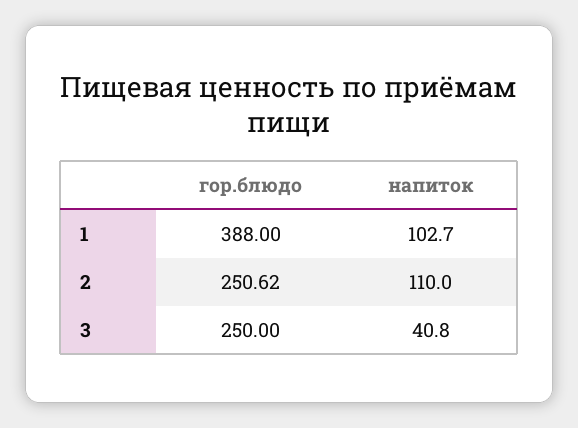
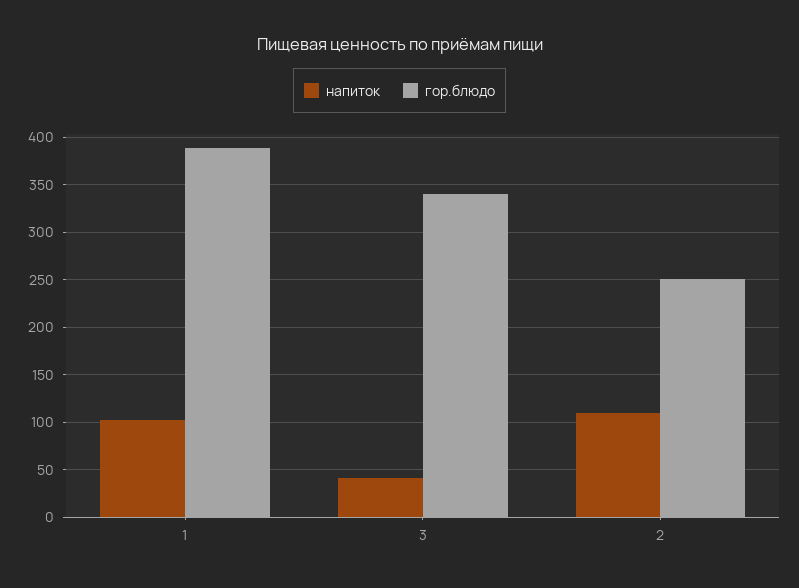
  {
    "гор.блюдо": {
      "1": 388,
      "2": 250.62,
-     "3": 250
+     "3": 340
    },
    "напиток": {
      "1": 102.7,
      "2": 110,
      "3": 40.8
    }
  }

